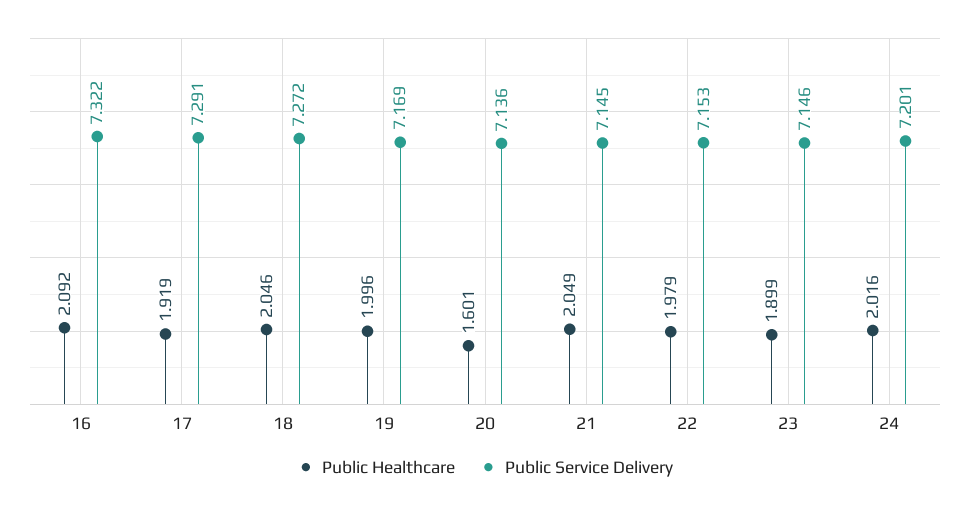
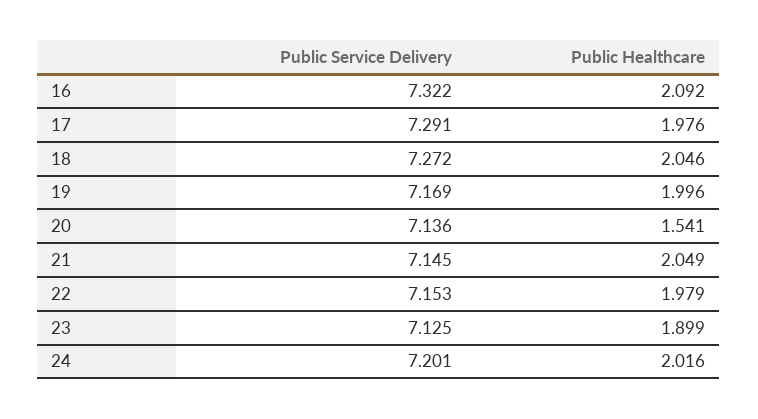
  {
    "Public Healthcare": {
      "16": 2.092,
-     "17": 1.919,
+     "17": 1.976,
      "18": 2.046,
      "19": 1.996,
-     "20": 1.601,
+     "20": 1.541,
      "21": 2.049,
      "22": 1.979,
      "23": 1.899,
      "24": 2.016
    },
    "Public Service Delivery": {
      "16": 7.322,
      "17": 7.291,
      "18": 7.272,
      "19": 7.169,
      "20": 7.136,
      "21": 7.145,
      "22": 7.153,
-     "23": 7.146,
+     "23": 7.125,
      "24": 7.201
    }
  }

